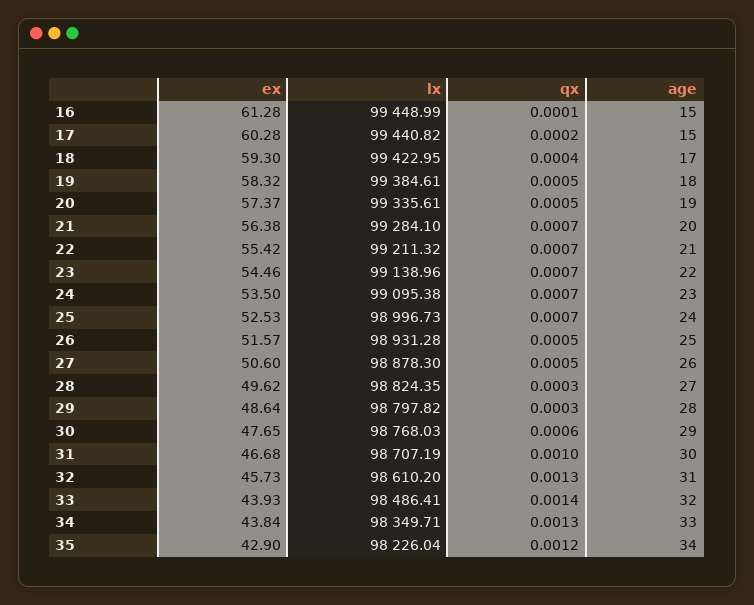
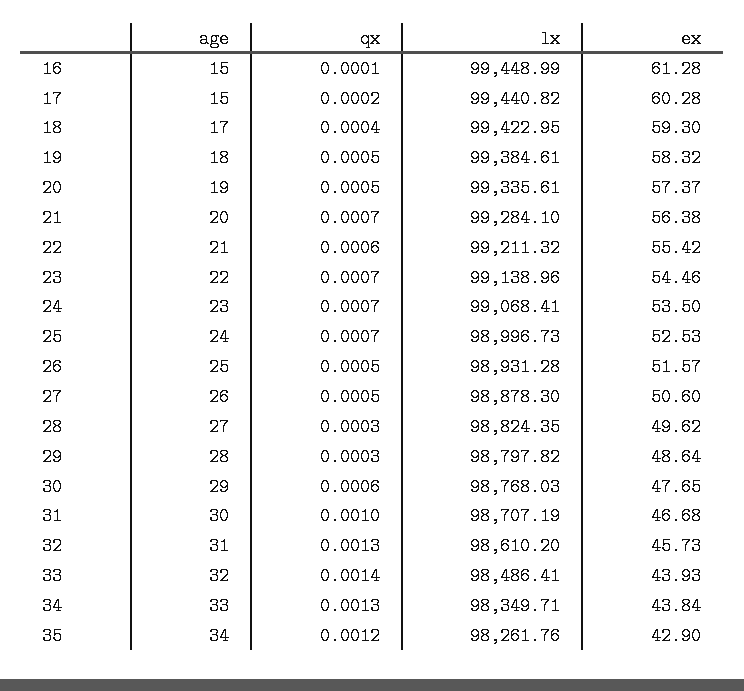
  {
    "ex": {
      "16": 61.28,
      "17": 60.28,
      "18": 59.3,
      "19": 58.32,
      "20": 57.37,
      "21": 56.38,
      "22": 55.42,
      "23": 54.46,
      "24": 53.5,
      "25": 52.53,
      "26": 51.57,
      "27": 50.6,
      "28": 49.62,
      "29": 48.64,
      "30": 47.65,
      "31": 46.68,
      "32": 45.73,
      "33": 43.93,
      "34": 43.84,
      "35": 42.9
    },
    "lx": {
      "16": 99448.99,
      "17": 99440.82,
      "18": 99422.95,
      "19": 99384.61,
      "20": 99335.61,
      "21": 99284.1,
      "22": 99211.32,
      "23": 99138.96,
-     "24": 99095.38,
+     "24": 99068.41,
      "25": 98996.73,
      "26": 98931.28,
      "27": 98878.3,
      "28": 98824.35,
      "29": 98797.82,
      "30": 98768.03,
      "31": 98707.19,
      "32": 98610.2,
      "33": 98486.41,
      "34": 98349.71,
-     "35": 98226.04
+     "35": 98261.76
    },
    "qx": {
      "16": 0.0001,
      "17": 0.0002,
      "18": 0.0004,
      "19": 0.0005,
      "20": 0.0005,
      "21": 0.0007,
-     "22": 0.0007,
+     "22": 0.0006,
      "23": 0.0007,
      "24": 0.0007,
      "25": 0.0007,
      "26": 0.0005,
      "27": 0.0005,
      "28": 0.0003,
      "29": 0.0003,
      "30": 0.0006,
      "31": 0.001,
      "32": 0.0013,
      "33": 0.0014,
      "34": 0.0013,
      "35": 0.0012
    },
    "age": {
      "16": 15,
      "17": 15,
      "18": 17,
      "19": 18,
      "20": 19,
      "21": 20,
      "22": 21,
      "23": 22,
      "24": 23,
      "25": 24,
      "26": 25,
      "27": 26,
      "28": 27,
      "29": 28,
      "30": 29,
      "31": 30,
      "32": 31,
      "33": 32,
      "34": 33,
      "35": 34
    }
  }

